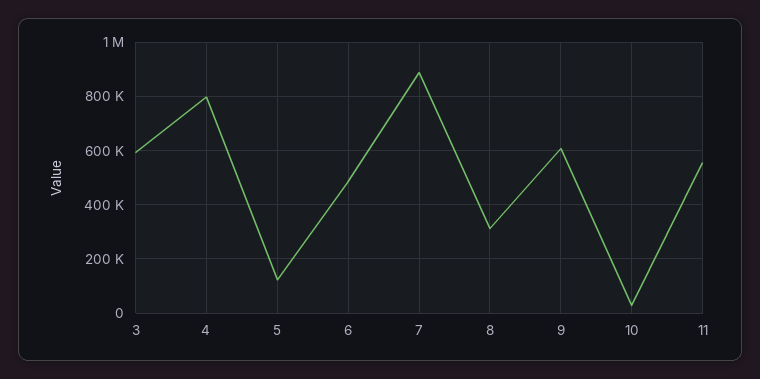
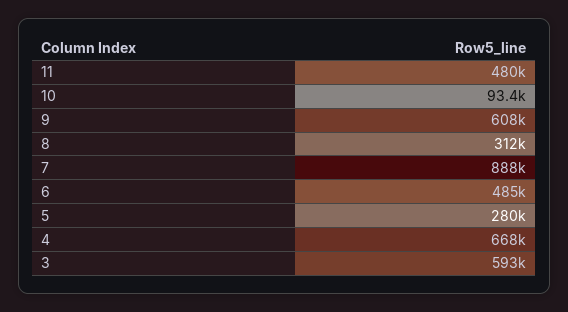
  {
    "3": 593000,
-   "4": 800000,
+   "4": 668000,
-   "5": 125000,
+   "5": 280000,
    "6": 485000,
    "7": 888000,
    "8": 312000,
    "9": 608000,
-   "10": 25000,
+   "10": 93400,
-   "11": 550000
+   "11": 480000
  }

